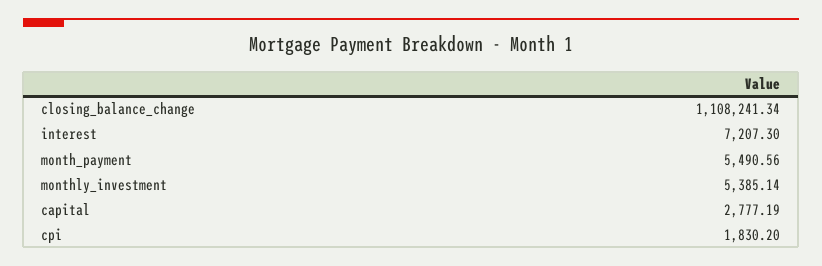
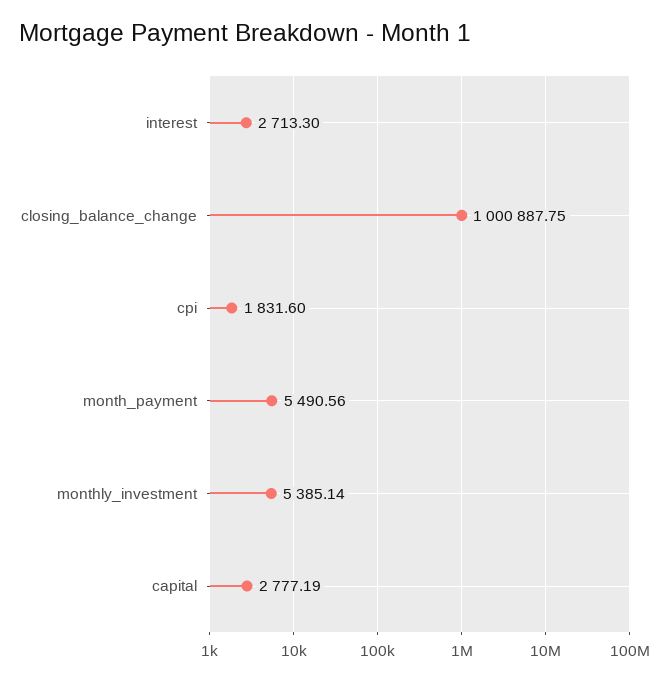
  {
-   "closing_balance_change": 1108241.34,
+   "closing_balance_change": 1000887.75,
-   "interest": 7207.3,
+   "interest": 2713.3,
    "month_payment": 5490.56,
    "monthly_investment": 5385.14,
    "capital": 2777.19,
-   "cpi": 1830.2
+   "cpi": 1831.6
  }

